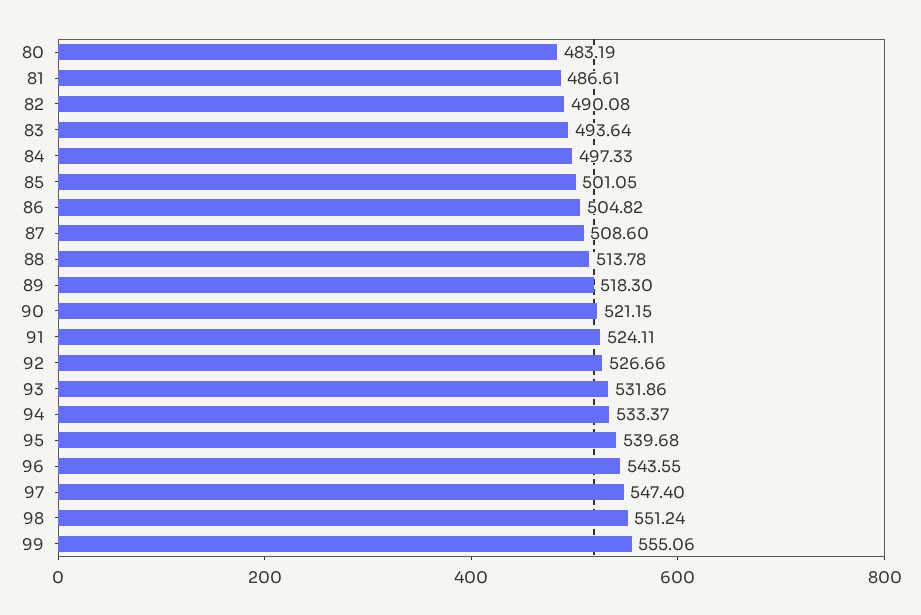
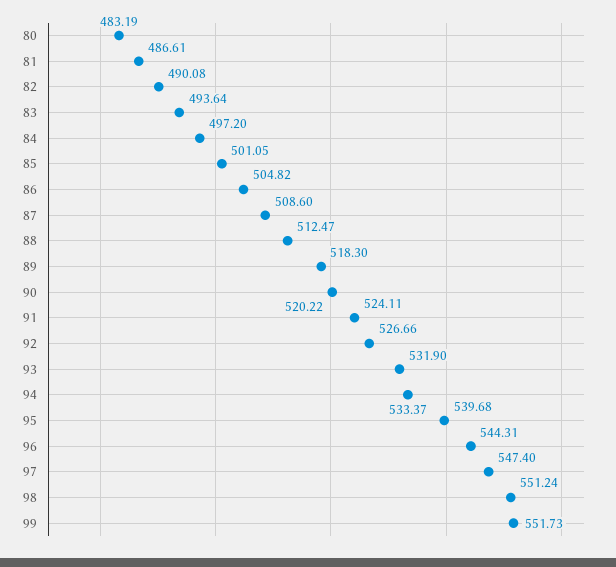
  {
    "80": 483.19,
    "81": 486.61,
    "82": 490.08,
    "83": 493.64,
-   "84": 497.33,
+   "84": 497.2,
    "85": 501.05,
    "86": 504.82,
    "87": 508.6,
-   "88": 513.78,
+   "88": 512.47,
    "89": 518.3,
-   "90": 521.15,
+   "90": 520.22,
    "91": 524.11,
    "92": 526.66,
-   "93": 531.86,
+   "93": 531.9,
    "94": 533.37,
    "95": 539.68,
-   "96": 543.55,
+   "96": 544.31,
    "97": 547.4,
    "98": 551.24,
-   "99": 555.06
+   "99": 551.73
  }

